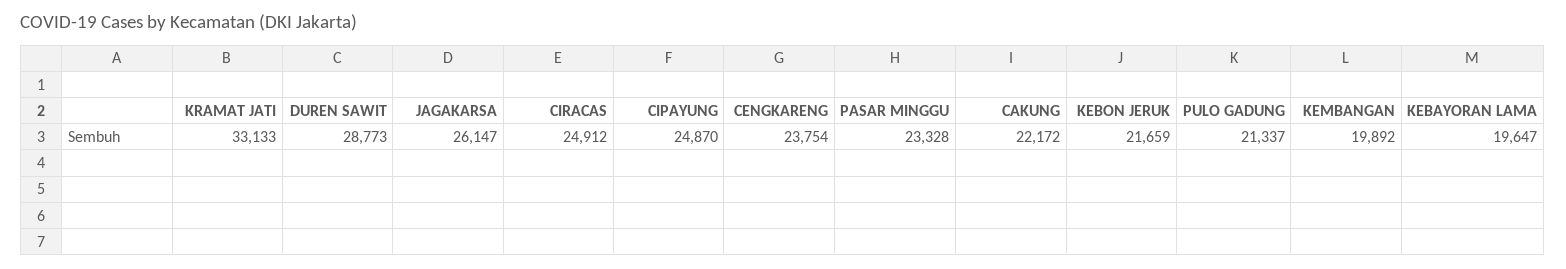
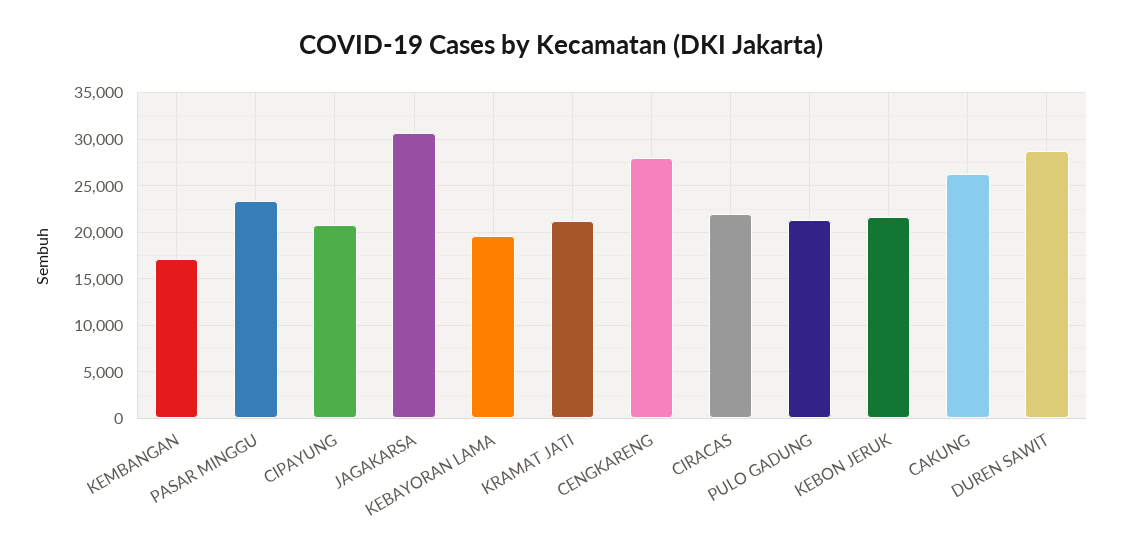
  {
-   "KRAMAT JATI": 33133,
+   "KRAMAT JATI": 21000,
    "DUREN SAWIT": 28773,
-   "JAGAKARSA": 26147,
+   "JAGAKARSA": 31000,
-   "CIRACAS": 24912,
+   "CIRACAS": 22000,
-   "CIPAYUNG": 24870,
+   "CIPAYUNG": 21000,
-   "CENGKARENG": 23754,
+   "CENGKARENG": 28000,
    "PASAR MINGGU": 23328,
-   "CAKUNG": 22172,
+   "CAKUNG": 26000,
    "KEBON JERUK": 21659,
    "PULO GADUNG": 21337,
-   "KEMBANGAN": 19892,
+   "KEMBANGAN": 17000,
    "KEBAYORAN LAMA": 19647
  }

